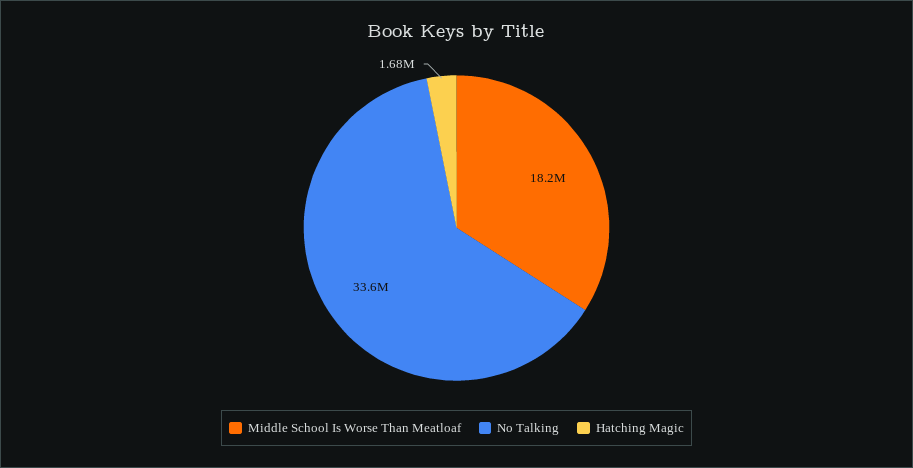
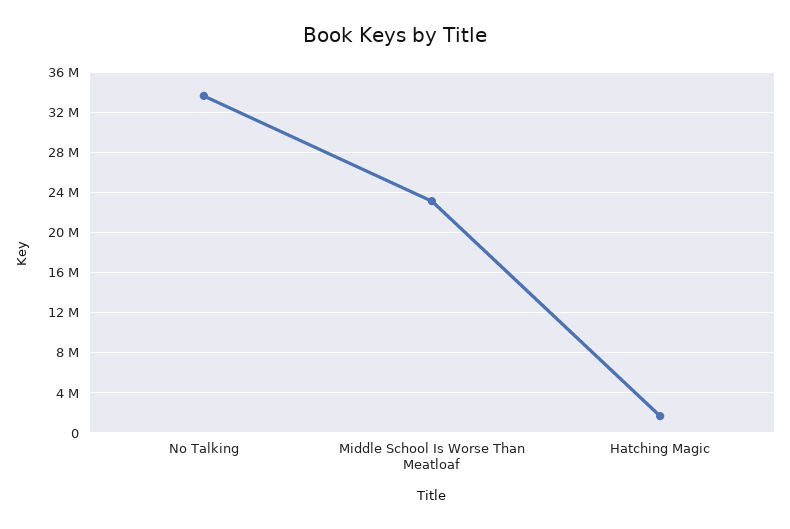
  {
-   "Middle School Is Worse Than Meatloaf": 18200000,
+   "Middle School Is Worse Than Meatloaf": 23000000,
    "No Talking": 33600000,
    "Hatching Magic": 1680000
  }

